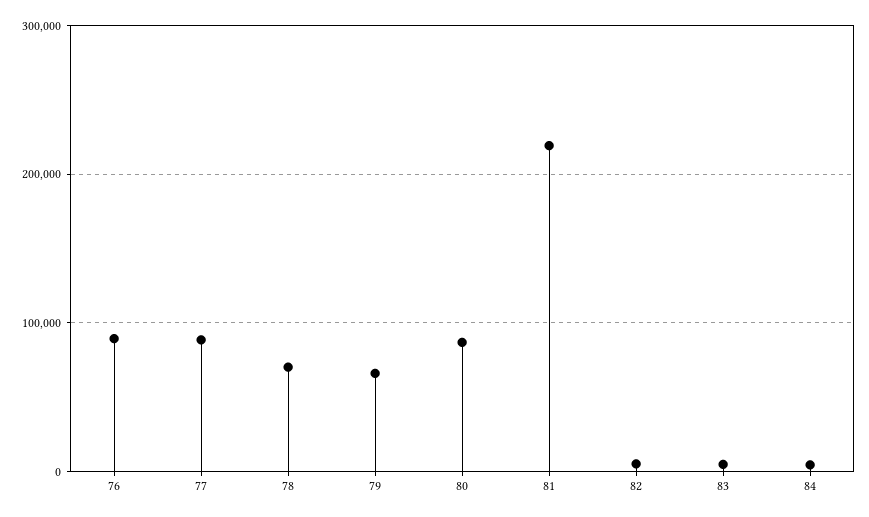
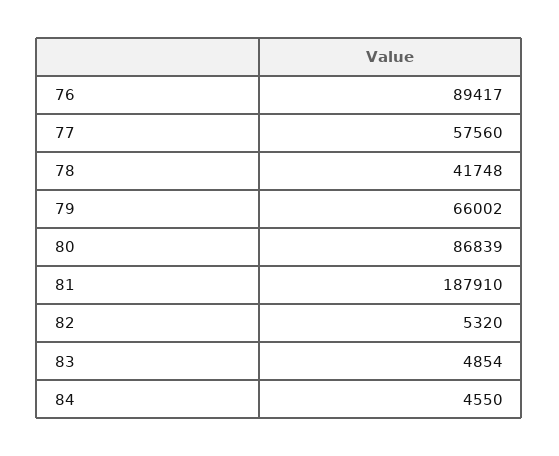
  {
    "76": 89417,
-   "77": 90000,
+   "77": 57560,
-   "78": 70000,
+   "78": 41748,
    "79": 66002,
    "80": 86839,
-   "81": 220000,
+   "81": 187910,
    "82": 5320,
    "83": 4854,
    "84": 4550
  }

